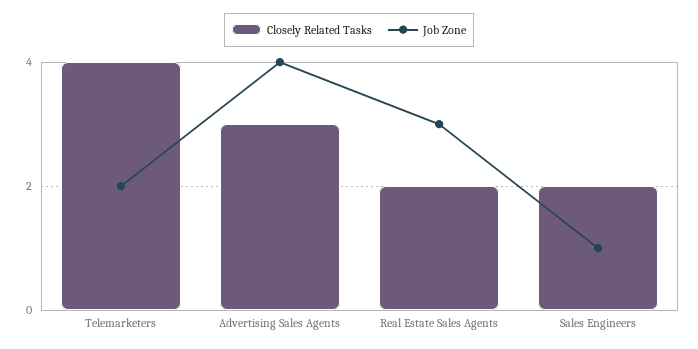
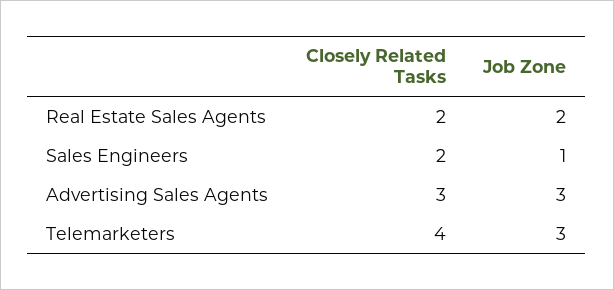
  {
    "Closely Related Tasks": {
      "Telemarketers": 4,
      "Advertising Sales Agents": 3,
      "Real Estate Sales Agents": 2,
      "Sales Engineers": 2
    },
    "Job Zone": {
-     "Telemarketers": 2,
+     "Telemarketers": 3,
-     "Advertising Sales Agents": 4,
+     "Advertising Sales Agents": 3,
-     "Real Estate Sales Agents": 3,
+     "Real Estate Sales Agents": 2,
      "Sales Engineers": 1
    }
  }

